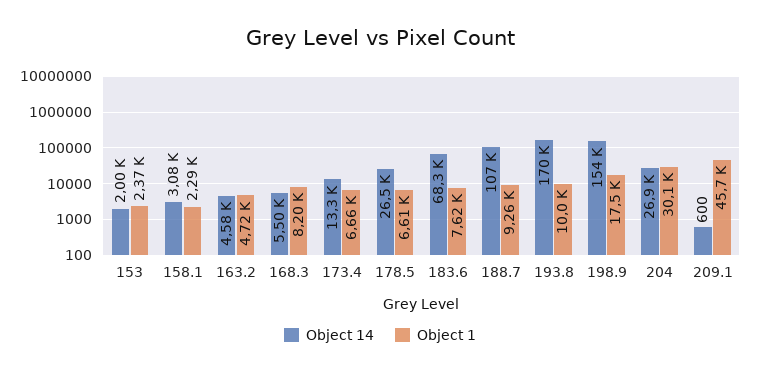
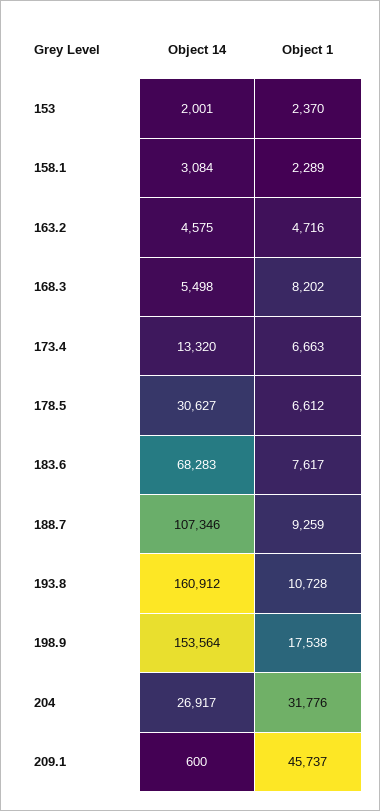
  {
    "Object 14": {
      "153": 2001,
      "158.1": 3084,
      "163.2": 4575,
      "168.3": 5498,
      "173.4": 13320,
-     "178.5": 26500,
+     "178.5": 30627,
      "183.6": 68283,
      "188.7": 107346,
-     "193.8": 170000,
+     "193.8": 160912,
      "198.9": 153564,
      "204": 26917,
      "209.1": 600
    },
    "Object 1": {
      "153": 2370,
      "158.1": 2289,
      "163.2": 4716,
      "168.3": 8202,
      "173.4": 6663,
      "178.5": 6612,
      "183.6": 7617,
      "188.7": 9259,
-     "193.8": 10000,
+     "193.8": 10728,
      "198.9": 17538,
-     "204": 30100,
+     "204": 31776,
      "209.1": 45737
    }
  }

